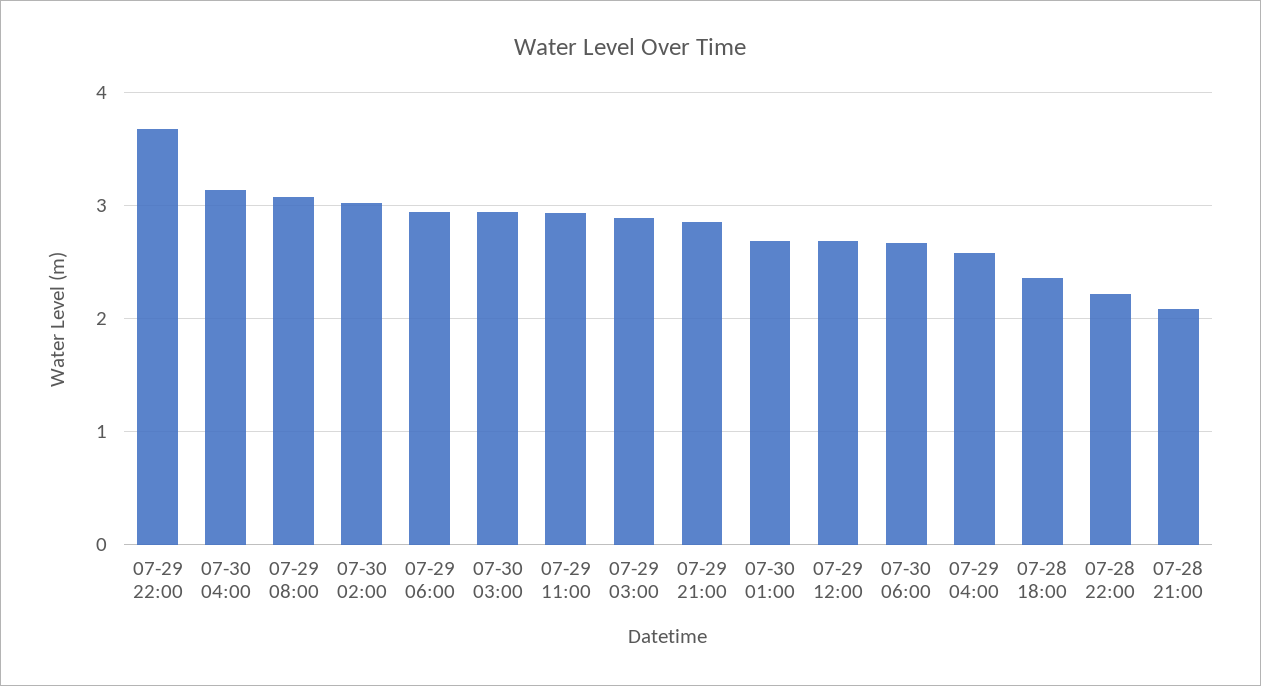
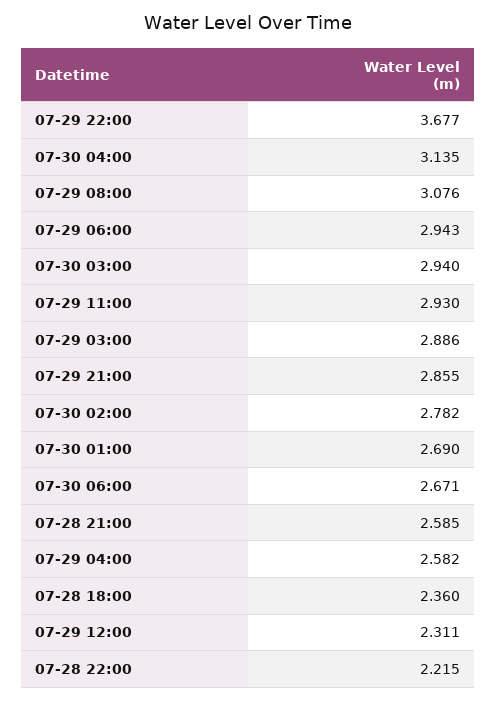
  {
    "07-29 22:00": 3.677,
    "07-30 04:00": 3.135,
    "07-29 08:00": 3.076,
-   "07-30 02:00": 3,
+   "07-30 02:00": 2.782,
    "07-29 06:00": 2.943,
    "07-30 03:00": 2.94,
    "07-29 11:00": 2.93,
    "07-29 03:00": 2.886,
    "07-29 21:00": 2.855,
    "07-30 01:00": 2.69,
-   "07-29 12:00": 2.7,
+   "07-29 12:00": 2.311,
    "07-30 06:00": 2.671,
    "07-29 04:00": 2.582,
    "07-28 18:00": 2.36,
    "07-28 22:00": 2.215,
-   "07-28 21:00": 2.1
+   "07-28 21:00": 2.585
  }

